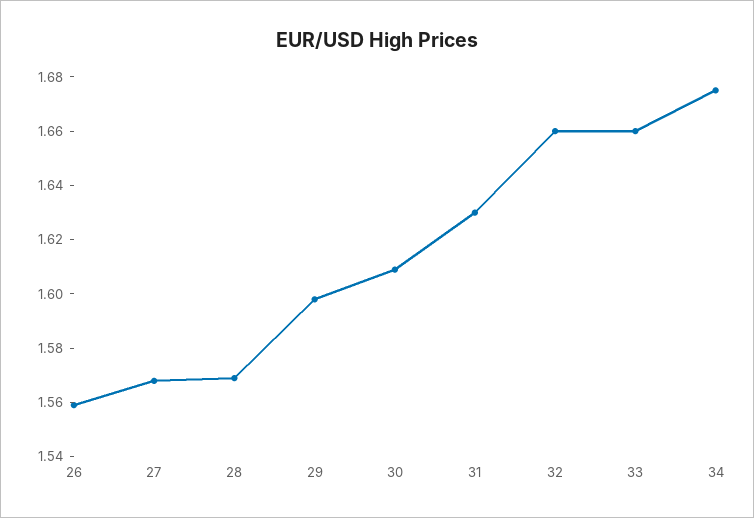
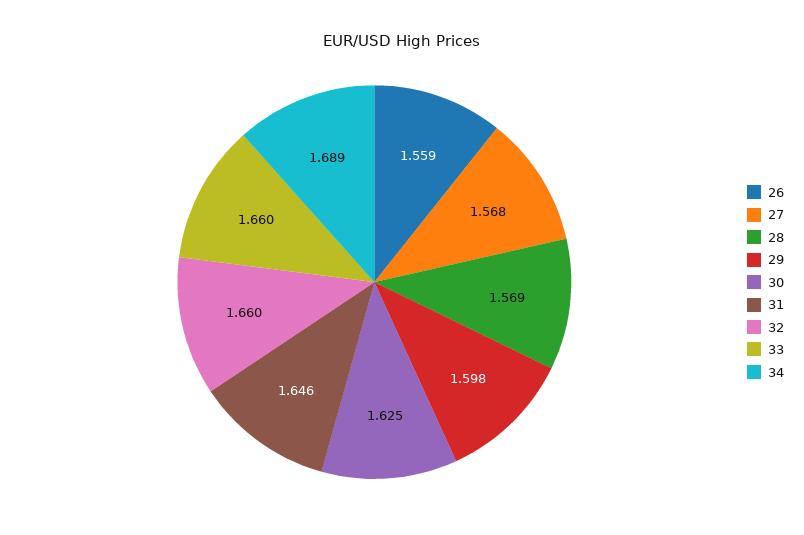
  {
    "26": 1.559,
    "27": 1.568,
    "28": 1.569,
    "29": 1.598,
-   "30": 1.61,
+   "30": 1.625,
-   "31": 1.63,
+   "31": 1.646,
    "32": 1.66,
    "33": 1.66,
-   "34": 1.675
+   "34": 1.689
  }

